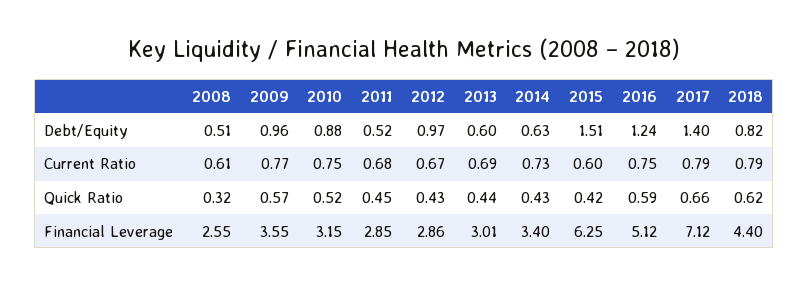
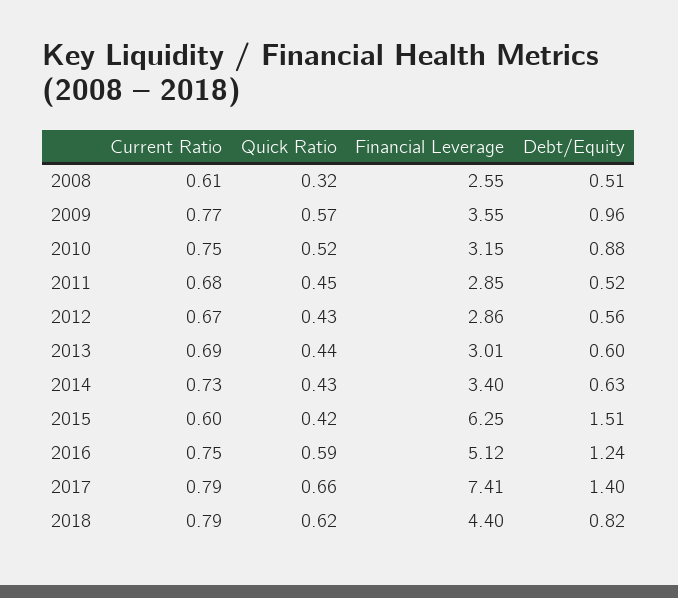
  {
    "2008": {
      "Debt/Equity": 0.51,
      "Current Ratio": 0.61,
      "Quick Ratio": 0.32,
      "Financial Leverage": 2.55
    },
    "2009": {
      "Debt/Equity": 0.96,
      "Current Ratio": 0.77,
      "Quick Ratio": 0.57,
      "Financial Leverage": 3.55
    },
    "2010": {
      "Debt/Equity": 0.88,
      "Current Ratio": 0.75,
      "Quick Ratio": 0.52,
      "Financial Leverage": 3.15
    },
    "2011": {
      "Debt/Equity": 0.52,
      "Current Ratio": 0.68,
      "Quick Ratio": 0.45,
      "Financial Leverage": 2.85
    },
    "2012": {
-     "Debt/Equity": 0.97,
+     "Debt/Equity": 0.56,
      "Current Ratio": 0.67,
      "Quick Ratio": 0.43,
      "Financial Leverage": 2.86
    },
    "2013": {
      "Debt/Equity": 0.6,
      "Current Ratio": 0.69,
      "Quick Ratio": 0.44,
      "Financial Leverage": 3.01
    },
    "2014": {
      "Debt/Equity": 0.63,
      "Current Ratio": 0.73,
      "Quick Ratio": 0.43,
      "Financial Leverage": 3.4
    },
    "2015": {
      "Debt/Equity": 1.51,
      "Current Ratio": 0.6,
      "Quick Ratio": 0.42,
      "Financial Leverage": 6.25
    },
    "2016": {
      "Debt/Equity": 1.24,
      "Current Ratio": 0.75,
      "Quick Ratio": 0.59,
      "Financial Leverage": 5.12
    },
    "2017": {
      "Debt/Equity": 1.4,
      "Current Ratio": 0.79,
      "Quick Ratio": 0.66,
-     "Financial Leverage": 7.12
+     "Financial Leverage": 7.41
    },
    "2018": {
      "Debt/Equity": 0.82,
      "Current Ratio": 0.79,
      "Quick Ratio": 0.62,
      "Financial Leverage": 4.4
    }
  }

